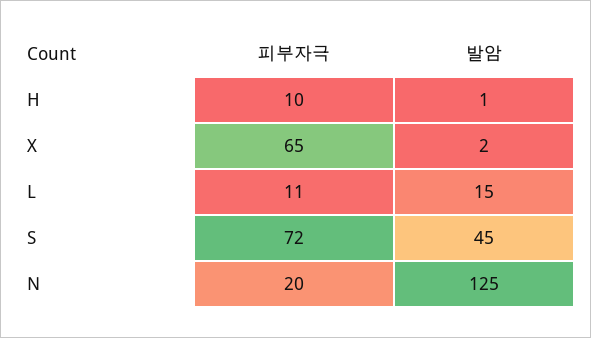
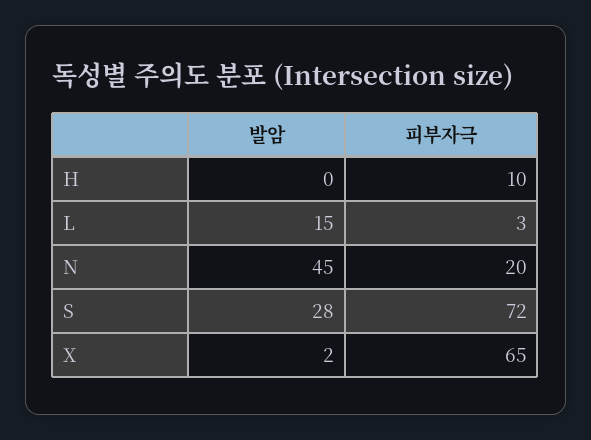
  {
    "피부자극": {
      "H": 10,
      "X": 65,
-     "L": 11,
+     "L": 3,
      "S": 72,
      "N": 20
    },
    "발암": {
-     "H": 1,
+     "H": 0,
      "X": 2,
      "L": 15,
-     "S": 45,
+     "S": 28,
-     "N": 125
+     "N": 45
    }
  }

